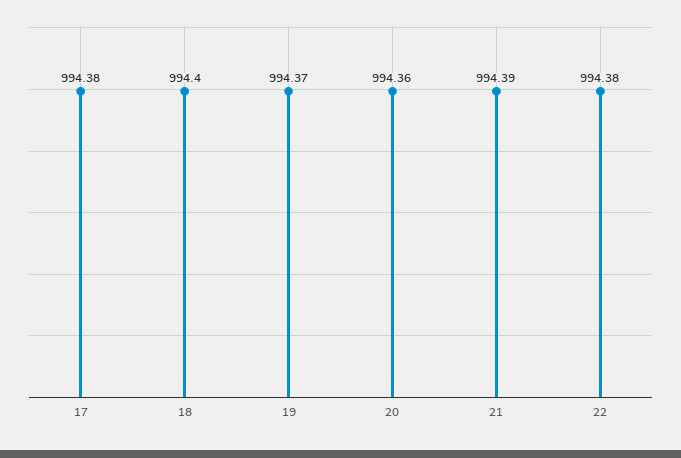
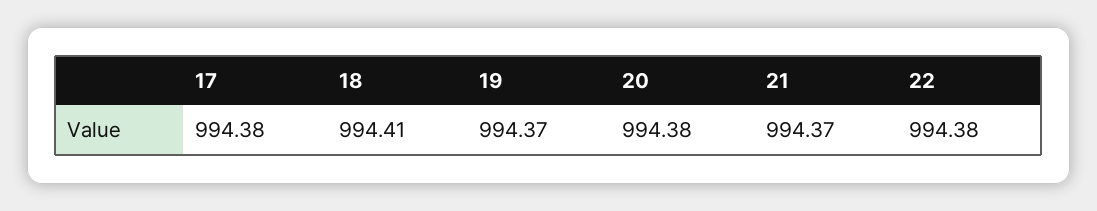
  {
    "17": 994.38,
-   "18": 994.4,
+   "18": 994.41,
    "19": 994.37,
-   "20": 994.36,
+   "20": 994.38,
-   "21": 994.39,
+   "21": 994.37,
    "22": 994.38
  }

